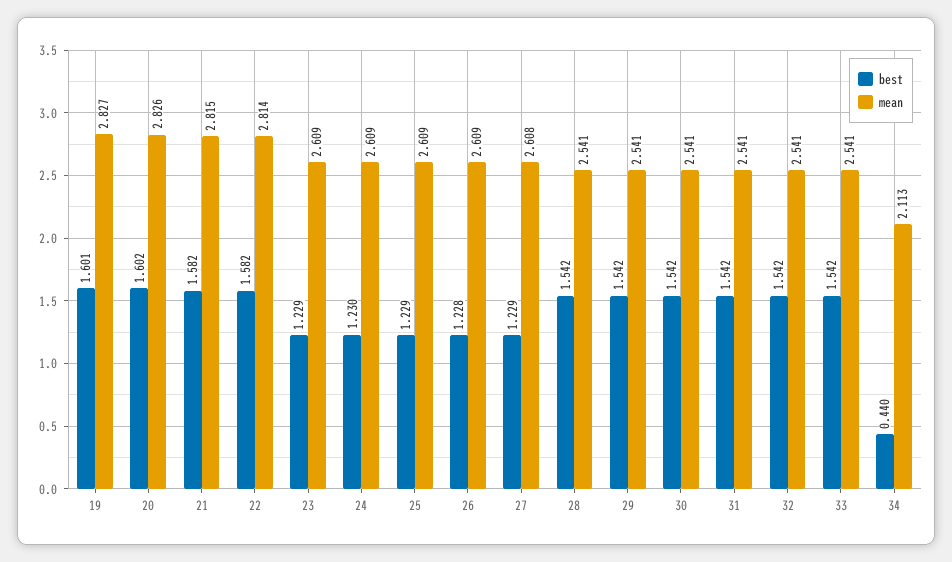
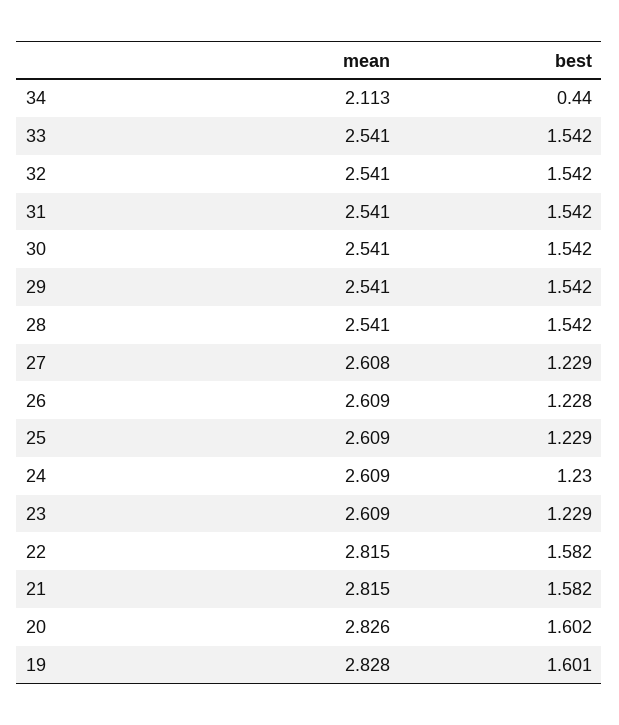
  {
    "best": {
      "19": 1.601,
      "20": 1.602,
      "21": 1.582,
      "22": 1.582,
      "23": 1.229,
      "24": 1.23,
      "25": 1.229,
      "26": 1.228,
      "27": 1.229,
      "28": 1.542,
      "29": 1.542,
      "30": 1.542,
      "31": 1.542,
      "32": 1.542,
      "33": 1.542,
      "34": 0.44
    },
    "mean": {
-     "19": 2.827,
+     "19": 2.828,
      "20": 2.826,
      "21": 2.815,
-     "22": 2.814,
+     "22": 2.815,
      "23": 2.609,
      "24": 2.609,
      "25": 2.609,
      "26": 2.609,
      "27": 2.608,
      "28": 2.541,
      "29": 2.541,
      "30": 2.541,
      "31": 2.541,
      "32": 2.541,
      "33": 2.541,
      "34": 2.113
    }
  }

